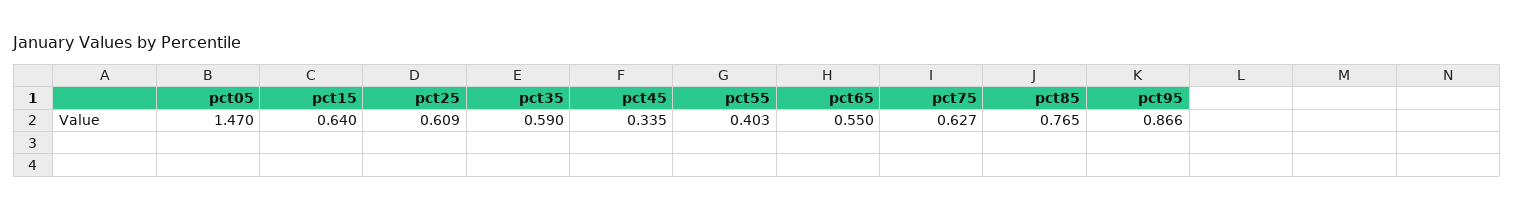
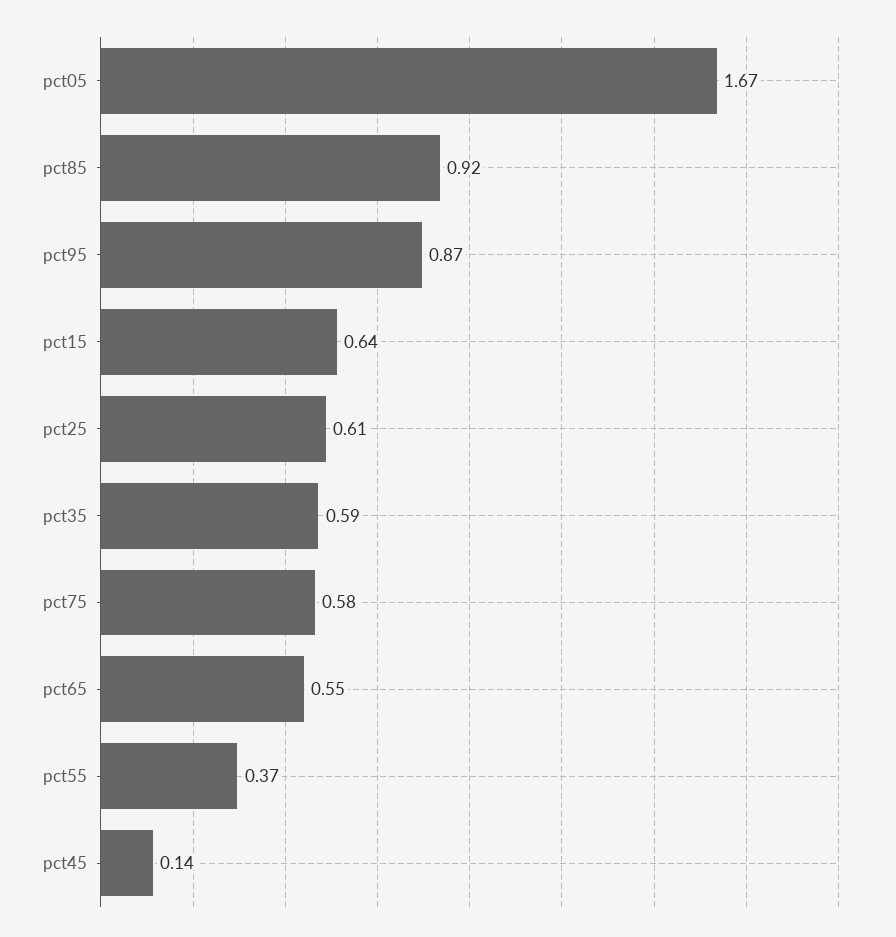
  {
-   "pct05": 1.47,
+   "pct05": 1.67,
    "pct15": 0.64,
    "pct25": 0.609,
    "pct35": 0.59,
-   "pct45": 0.335,
+   "pct45": 0.14,
-   "pct55": 0.403,
+   "pct55": 0.37,
    "pct65": 0.55,
-   "pct75": 0.627,
+   "pct75": 0.58,
-   "pct85": 0.765,
+   "pct85": 0.92,
    "pct95": 0.866
  }

